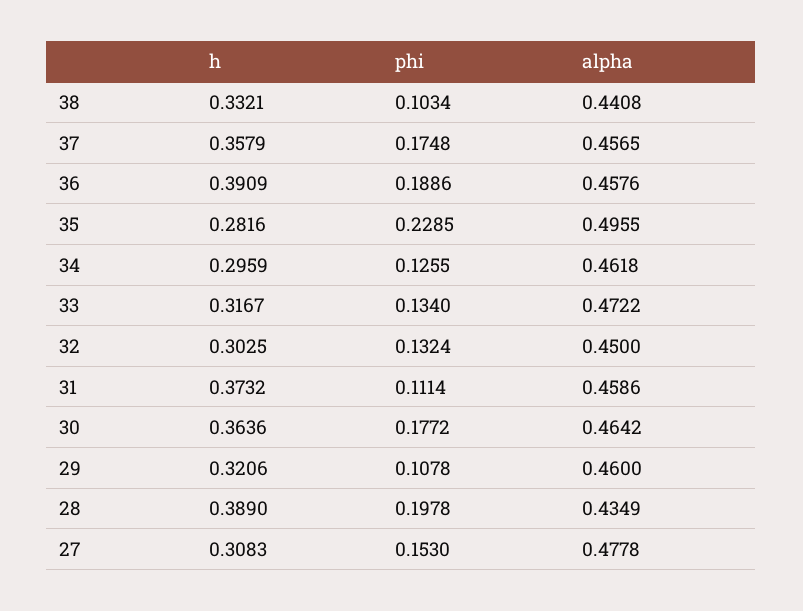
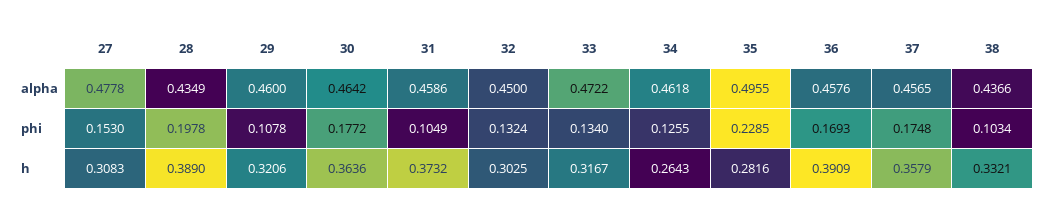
  {
    "h": {
      "38": 0.3321,
      "37": 0.3579,
      "36": 0.3909,
      "35": 0.2816,
-     "34": 0.2959,
+     "34": 0.2643,
      "33": 0.3167,
      "32": 0.3025,
      "31": 0.3732,
      "30": 0.3636,
      "29": 0.3206,
      "28": 0.389,
      "27": 0.3083
    },
    "phi": {
      "38": 0.1034,
      "37": 0.1748,
-     "36": 0.1886,
+     "36": 0.1693,
      "35": 0.2285,
      "34": 0.1255,
      "33": 0.134,
      "32": 0.1324,
-     "31": 0.1114,
+     "31": 0.1049,
      "30": 0.1772,
      "29": 0.1078,
      "28": 0.1978,
      "27": 0.153
    },
    "alpha": {
-     "38": 0.4408,
+     "38": 0.4366,
      "37": 0.4565,
      "36": 0.4576,
      "35": 0.4955,
      "34": 0.4618,
      "33": 0.4722,
      "32": 0.45,
      "31": 0.4586,
      "30": 0.4642,
      "29": 0.46,
      "28": 0.4349,
      "27": 0.4778
    }
  }

